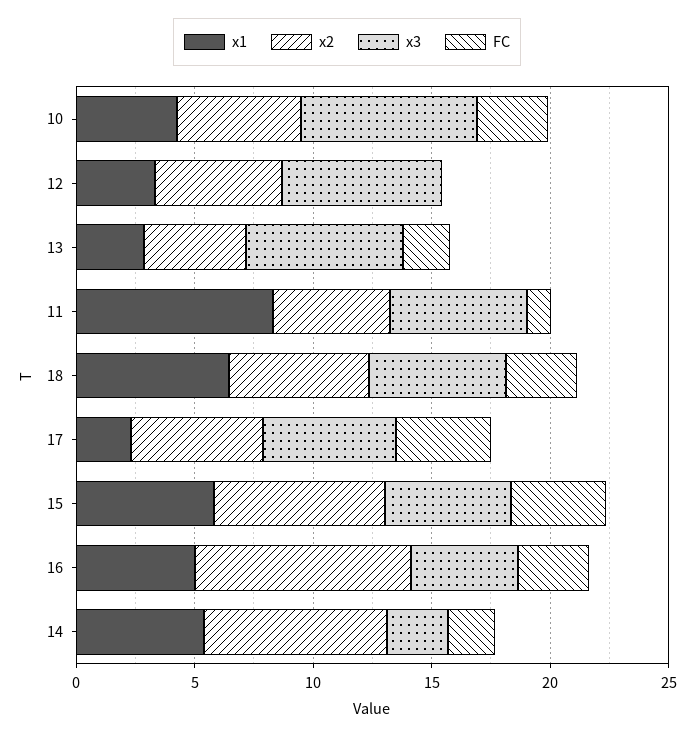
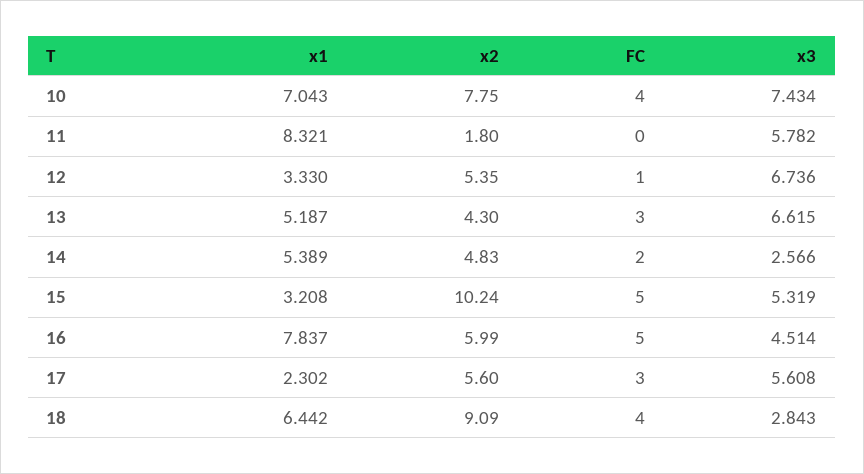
  {
    "x1": {
-     "10": 4,
+     "10": 7.043,
      "12": 3.33,
-     "13": 3,
+     "13": 5.187,
      "11": 8.321,
      "18": 6.442,
      "17": 2.302,
-     "15": 6,
+     "15": 3.208,
-     "16": 5,
+     "16": 7.837,
      "14": 5.389
    },
    "x2": {
-     "10": 5,
+     "10": 7.75,
      "12": 5.35,
      "13": 4.3,
-     "11": 5,
+     "11": 1.8,
-     "18": 6,
+     "18": 9.09,
      "17": 5.6,
-     "15": 7,
+     "15": 10.24,
-     "16": 9,
+     "16": 5.99,
-     "14": 8
+     "14": 4.83
    },
    "x3": {
      "10": 7.434,
      "12": 6.736,
      "13": 6.615,
      "11": 5.782,
-     "18": 6,
+     "18": 2.843,
      "17": 5.608,
      "15": 5.319,
      "16": 4.514,
      "14": 2.566
    },
    "FC": {
-     "10": 3,
+     "10": 4,
-     "12": 0,
+     "12": 1,
-     "13": 2,
+     "13": 3,
-     "11": 1,
+     "11": 0,
-     "18": 3,
+     "18": 4,
-     "17": 4,
+     "17": 3,
-     "15": 4,
+     "15": 5,
-     "16": 3,
+     "16": 5,
      "14": 2
    }
  }

